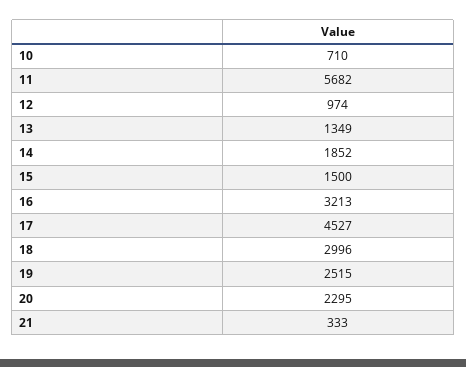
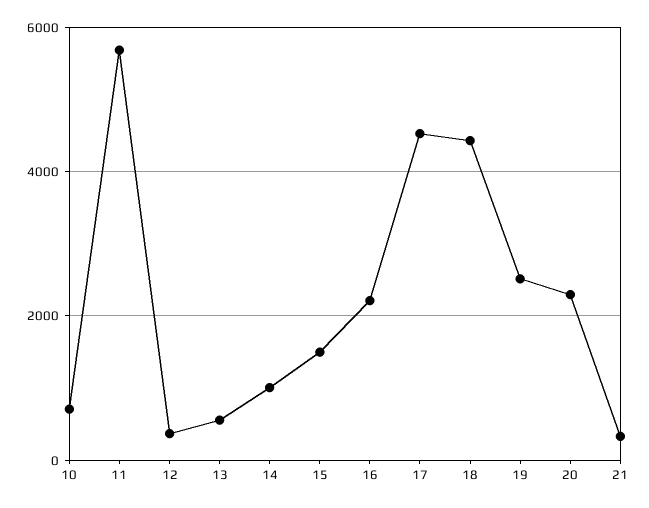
  {
    "10": 710,
    "11": 5682,
-   "12": 974,
+   "12": 400,
-   "13": 1349,
+   "13": 600,
-   "14": 1852,
+   "14": 1000,
    "15": 1500,
-   "16": 3213,
+   "16": 2200,
    "17": 4527,
-   "18": 2996,
+   "18": 4400,
    "19": 2515,
    "20": 2295,
    "21": 333
  }

